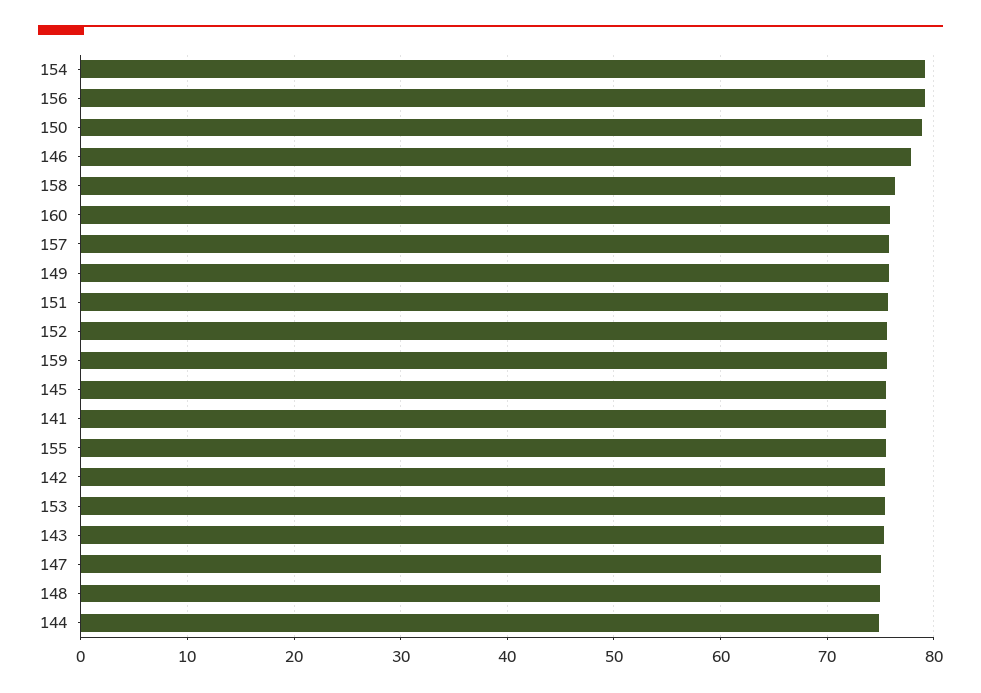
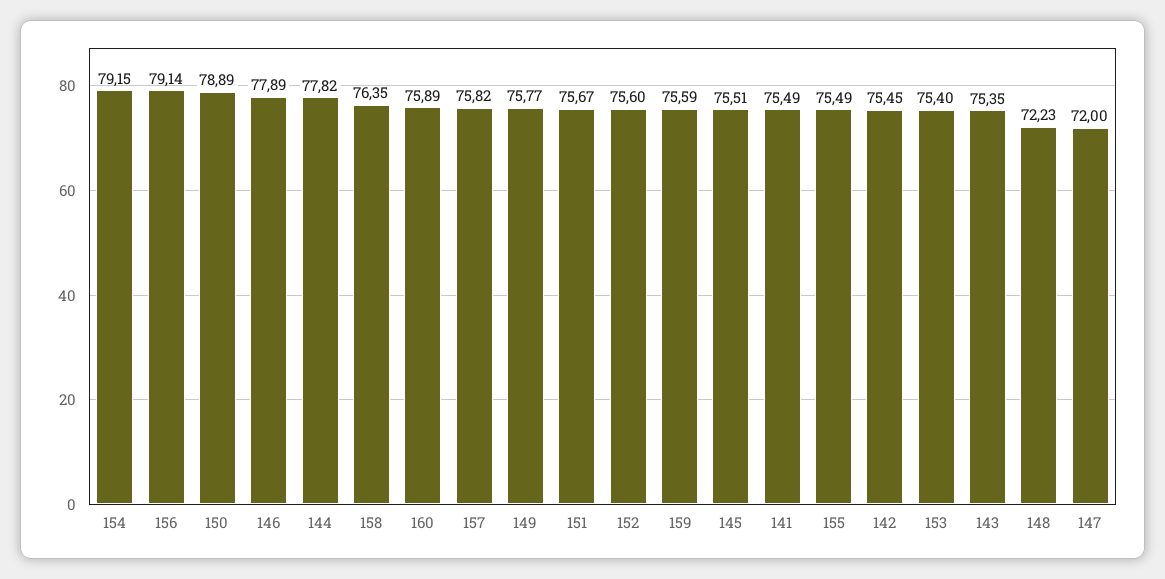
  {
    "154": 79.15,
    "156": 79.14,
    "150": 78.89,
    "146": 77.89,
    "158": 76.35,
    "160": 75.89,
    "157": 75.82,
    "149": 75.77,
    "151": 75.67,
    "152": 75.6,
    "159": 75.59,
    "145": 75.51,
    "141": 75.49,
    "155": 75.49,
    "142": 75.45,
    "153": 75.4,
    "143": 75.35,
-   "147": 75,
+   "147": 72,
-   "148": 75,
+   "148": 72.23,
-   "144": 75
+   "144": 77.82
  }

